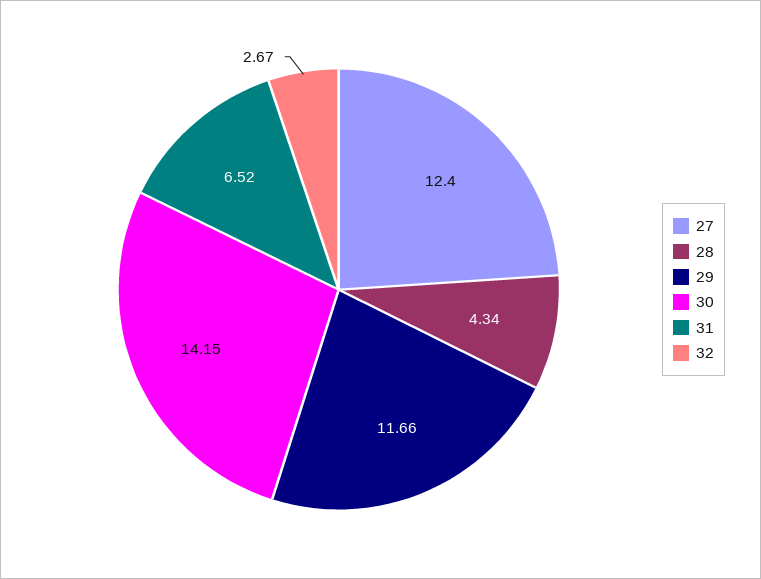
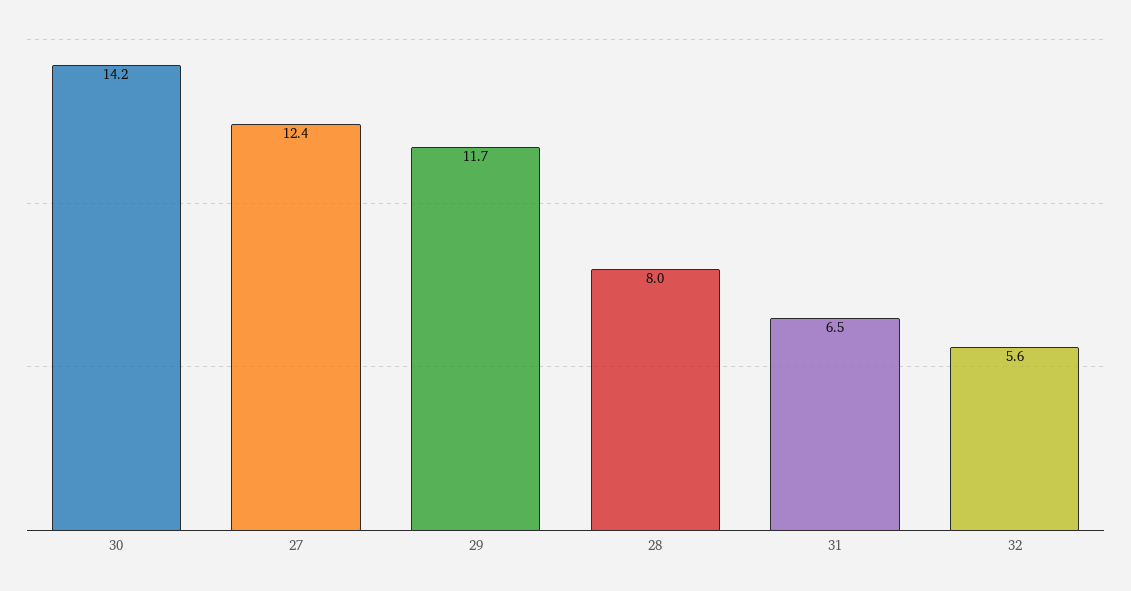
  {
    "27": 12.4,
-   "28": 4.34,
+   "28": 8,
    "29": 11.66,
    "30": 14.15,
    "31": 6.52,
-   "32": 2.67
+   "32": 5.6
  }

